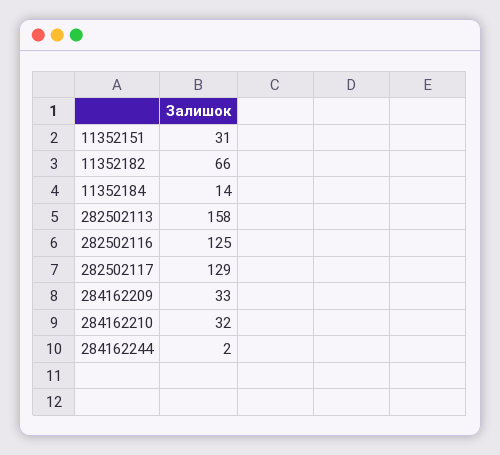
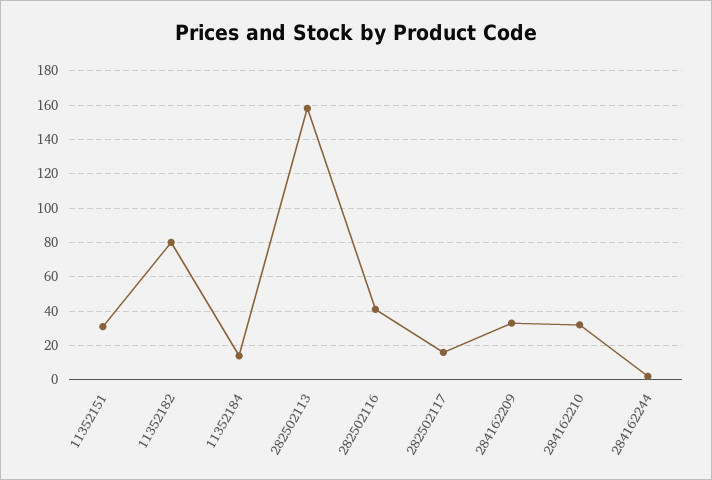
  {
    "11352151": 31,
-   "11352182": 66,
+   "11352182": 80,
    "11352184": 14,
    "282502113": 158,
-   "282502116": 125,
+   "282502116": 40,
-   "282502117": 129,
+   "282502117": 15,
    "284162209": 33,
    "284162210": 32,
    "284162244": 2
  }

